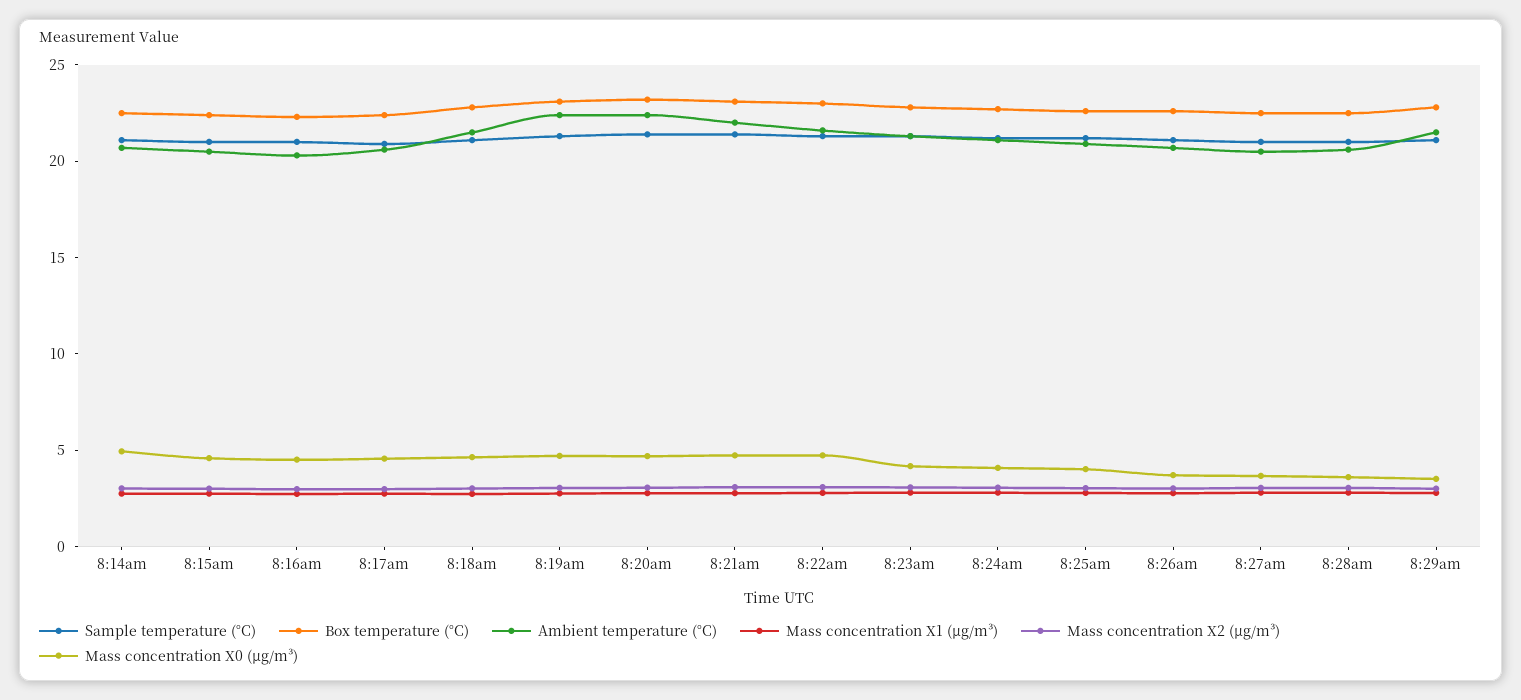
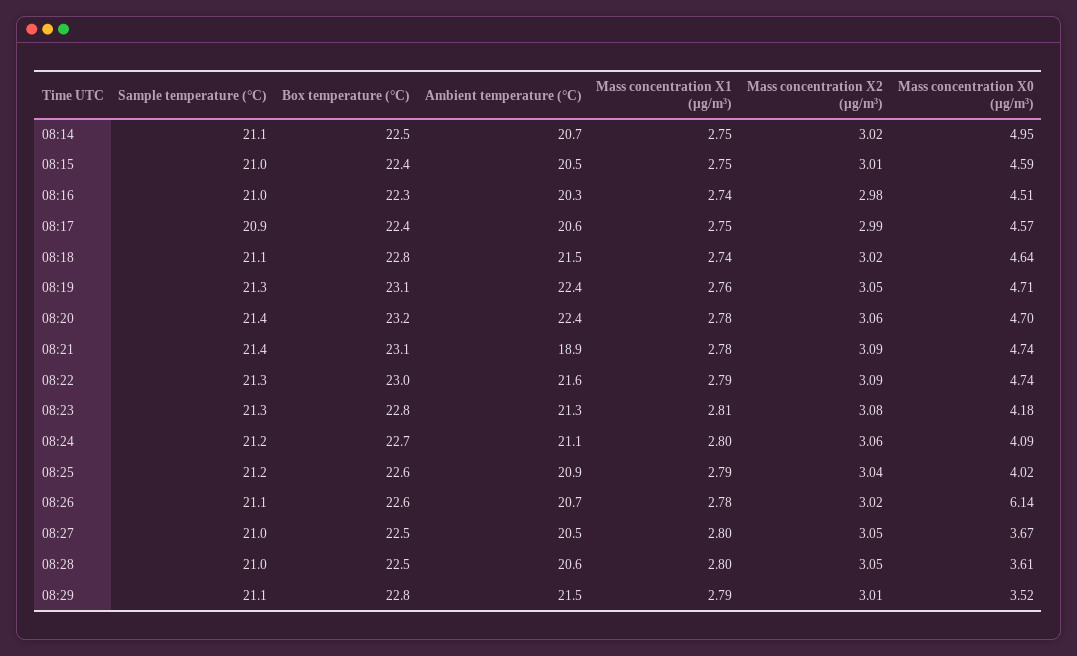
  {
    "Sample temperature (°C)": {
      "8:14am": 21.1,
      "8:15am": 21,
      "8:16am": 21,
      "8:17am": 20.9,
      "8:18am": 21.1,
      "8:19am": 21.3,
      "8:20am": 21.4,
      "8:21am": 21.4,
      "8:22am": 21.3,
      "8:23am": 21.3,
      "8:24am": 21.2,
      "8:25am": 21.2,
      "8:26am": 21.1,
      "8:27am": 21,
      "8:28am": 21,
      "8:29am": 21.1
    },
    "Box temperature (°C)": {
      "8:14am": 22.5,
      "8:15am": 22.4,
      "8:16am": 22.3,
      "8:17am": 22.4,
      "8:18am": 22.8,
      "8:19am": 23.1,
      "8:20am": 23.2,
      "8:21am": 23.1,
      "8:22am": 23,
      "8:23am": 22.8,
      "8:24am": 22.7,
      "8:25am": 22.6,
      "8:26am": 22.6,
      "8:27am": 22.5,
      "8:28am": 22.5,
      "8:29am": 22.8
    },
    "Ambient temperature (°C)": {
      "8:14am": 20.7,
      "8:15am": 20.5,
      "8:16am": 20.3,
      "8:17am": 20.6,
      "8:18am": 21.5,
      "8:19am": 22.4,
      "8:20am": 22.4,
-     "8:21am": 22,
+     "8:21am": 18.9,
      "8:22am": 21.6,
      "8:23am": 21.3,
      "8:24am": 21.1,
      "8:25am": 20.9,
      "8:26am": 20.7,
      "8:27am": 20.5,
      "8:28am": 20.6,
      "8:29am": 21.5
    },
    "Mass concentration X1 (μg/m³)": {
      "8:14am": 2.75,
      "8:15am": 2.75,
      "8:16am": 2.74,
      "8:17am": 2.75,
      "8:18am": 2.74,
      "8:19am": 2.76,
      "8:20am": 2.78,
      "8:21am": 2.78,
      "8:22am": 2.79,
      "8:23am": 2.81,
      "8:24am": 2.8,
      "8:25am": 2.79,
      "8:26am": 2.78,
      "8:27am": 2.8,
      "8:28am": 2.8,
      "8:29am": 2.79
    },
    "Mass concentration X2 (μg/m³)": {
      "8:14am": 3.02,
      "8:15am": 3.01,
      "8:16am": 2.98,
      "8:17am": 2.99,
      "8:18am": 3.02,
      "8:19am": 3.05,
      "8:20am": 3.06,
      "8:21am": 3.09,
      "8:22am": 3.09,
      "8:23am": 3.08,
      "8:24am": 3.06,
      "8:25am": 3.04,
      "8:26am": 3.02,
      "8:27am": 3.05,
      "8:28am": 3.05,
      "8:29am": 3.01
    },
    "Mass concentration X0 (μg/m³)": {
      "8:14am": 4.95,
      "8:15am": 4.59,
      "8:16am": 4.51,
      "8:17am": 4.57,
      "8:18am": 4.64,
      "8:19am": 4.71,
      "8:20am": 4.7,
      "8:21am": 4.74,
      "8:22am": 4.74,
      "8:23am": 4.18,
      "8:24am": 4.09,
      "8:25am": 4.02,
-     "8:26am": 4,
+     "8:26am": 6.14,
      "8:27am": 3.67,
      "8:28am": 3.61,
      "8:29am": 3.52
    }
  }

